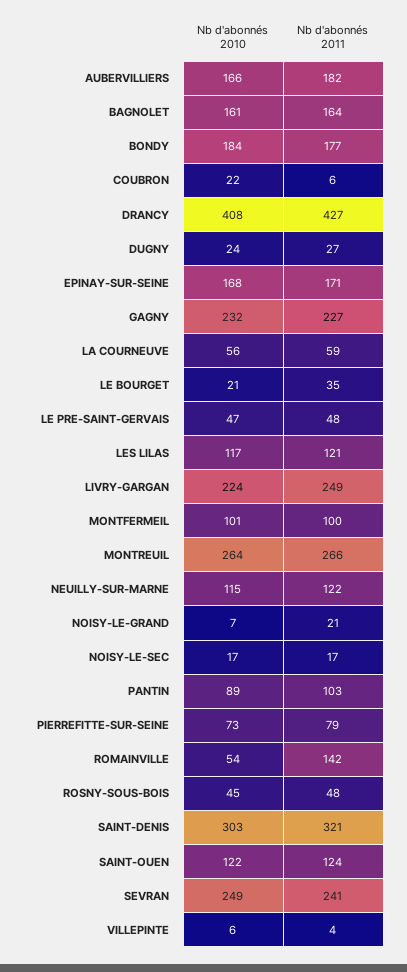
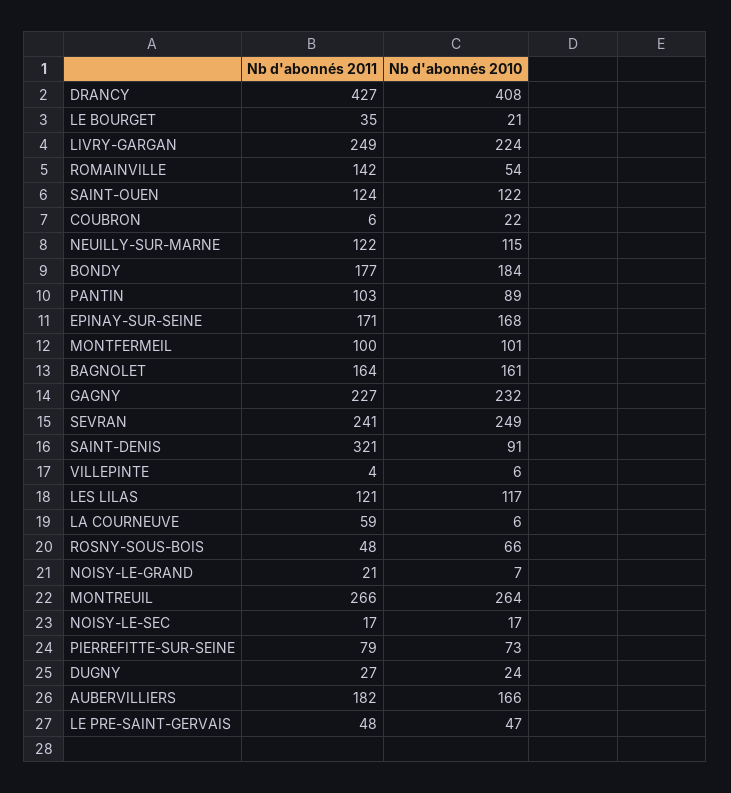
  {
    "Nb d'abonnés 2010": {
      "AUBERVILLIERS": 166,
      "BAGNOLET": 161,
      "BONDY": 184,
      "COUBRON": 22,
      "DRANCY": 408,
      "DUGNY": 24,
      "EPINAY-SUR-SEINE": 168,
      "GAGNY": 232,
-     "LA COURNEUVE": 56,
+     "LA COURNEUVE": 6,
      "LE BOURGET": 21,
      "LE PRE-SAINT-GERVAIS": 47,
      "LES LILAS": 117,
      "LIVRY-GARGAN": 224,
      "MONTFERMEIL": 101,
      "MONTREUIL": 264,
      "NEUILLY-SUR-MARNE": 115,
      "NOISY-LE-GRAND": 7,
      "NOISY-LE-SEC": 17,
      "PANTIN": 89,
      "PIERREFITTE-SUR-SEINE": 73,
      "ROMAINVILLE": 54,
-     "ROSNY-SOUS-BOIS": 45,
+     "ROSNY-SOUS-BOIS": 66,
-     "SAINT-DENIS": 303,
+     "SAINT-DENIS": 91,
      "SAINT-OUEN": 122,
      "SEVRAN": 249,
      "VILLEPINTE": 6
    },
    "Nb d'abonnés 2011": {
      "AUBERVILLIERS": 182,
      "BAGNOLET": 164,
      "BONDY": 177,
      "COUBRON": 6,
      "DRANCY": 427,
      "DUGNY": 27,
      "EPINAY-SUR-SEINE": 171,
      "GAGNY": 227,
      "LA COURNEUVE": 59,
      "LE BOURGET": 35,
      "LE PRE-SAINT-GERVAIS": 48,
      "LES LILAS": 121,
      "LIVRY-GARGAN": 249,
      "MONTFERMEIL": 100,
      "MONTREUIL": 266,
      "NEUILLY-SUR-MARNE": 122,
      "NOISY-LE-GRAND": 21,
      "NOISY-LE-SEC": 17,
      "PANTIN": 103,
      "PIERREFITTE-SUR-SEINE": 79,
      "ROMAINVILLE": 142,
      "ROSNY-SOUS-BOIS": 48,
      "SAINT-DENIS": 321,
      "SAINT-OUEN": 124,
      "SEVRAN": 241,
      "VILLEPINTE": 4
    }
  }

